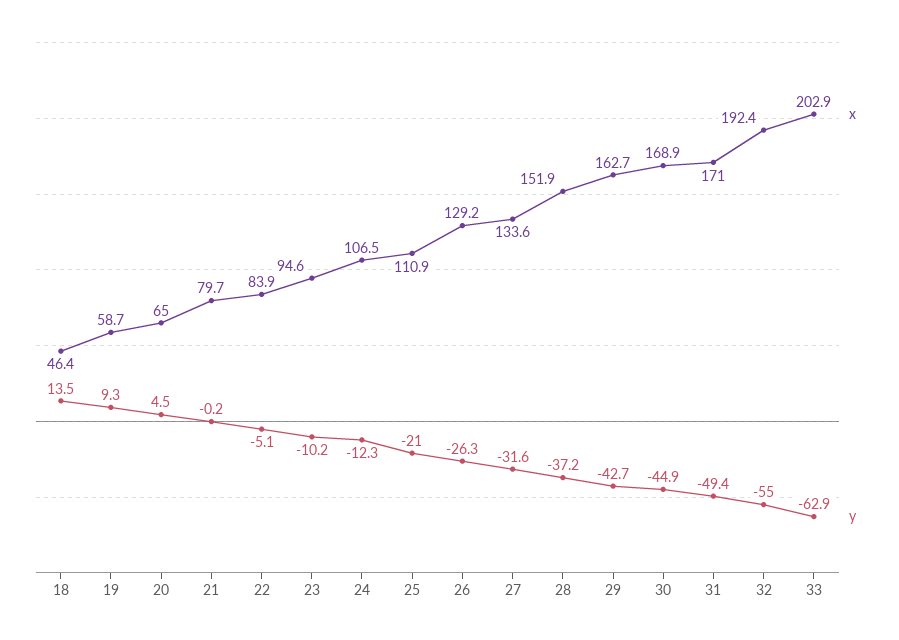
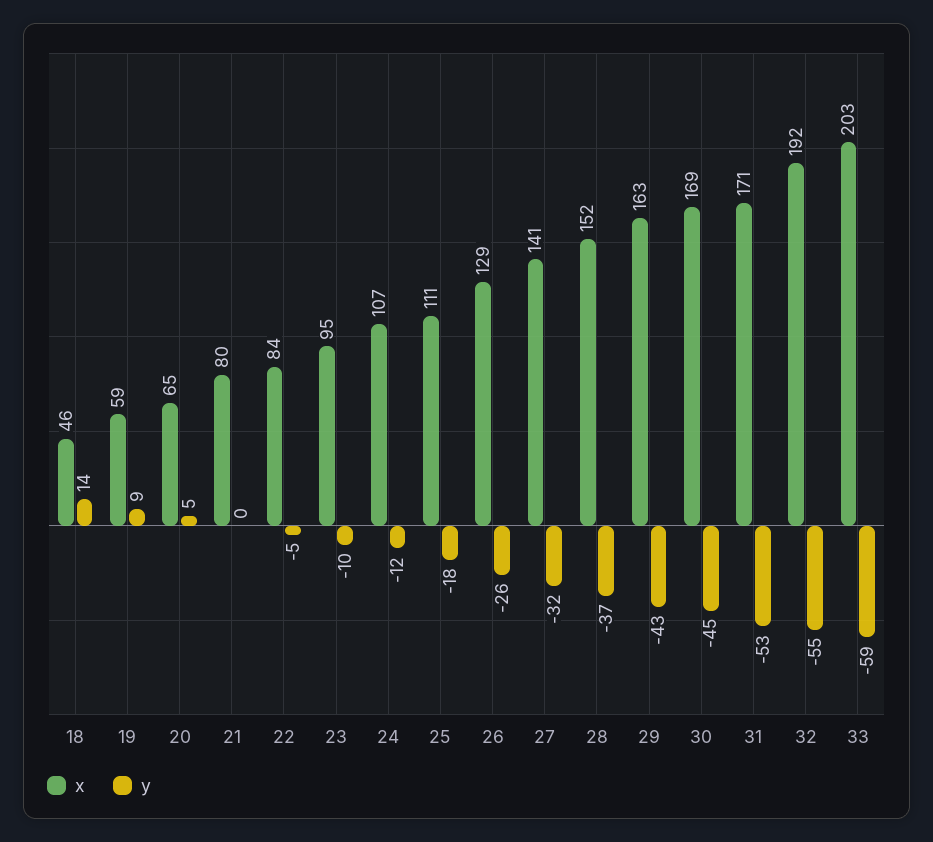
  {
    "x": {
      "18": 46.4,
      "19": 58.7,
      "20": 65,
      "21": 79.7,
      "22": 83.9,
      "23": 94.6,
      "24": 106.5,
      "25": 110.9,
      "26": 129.2,
-     "27": 133.6,
+     "27": 141,
      "28": 151.9,
      "29": 162.7,
      "30": 168.9,
      "31": 171,
      "32": 192.4,
      "33": 202.9
    },
    "y": {
      "18": 13.5,
      "19": 9.3,
      "20": 4.5,
      "21": -0.2,
      "22": -5.1,
      "23": -10.2,
      "24": -12.3,
-     "25": -21,
+     "25": -18,
      "26": -26.3,
      "27": -31.6,
      "28": -37.2,
      "29": -42.7,
      "30": -44.9,
-     "31": -49.4,
+     "31": -53,
      "32": -55,
-     "33": -62.9
+     "33": -59
    }
  }

